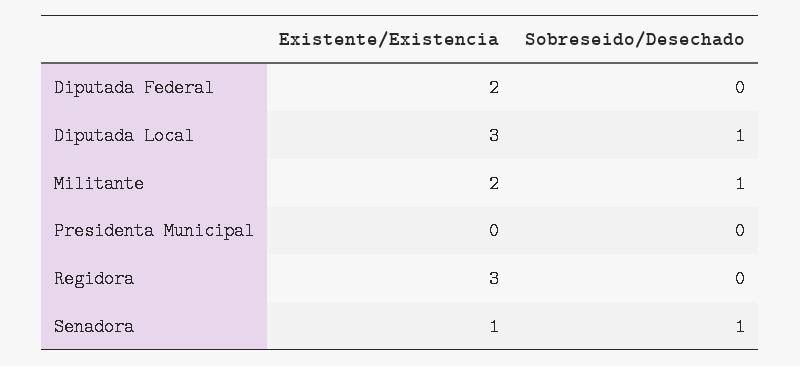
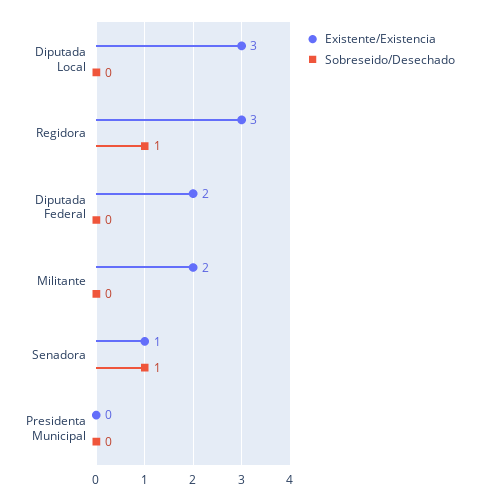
  {
    "Existente/Existencia": {
      "Diputada Federal": 2,
      "Diputada Local": 3,
      "Militante": 2,
      "Presidenta Municipal": 0,
      "Regidora": 3,
      "Senadora": 1
    },
    "Sobreseido/Desechado": {
      "Diputada Federal": 0,
-     "Diputada Local": 1,
+     "Diputada Local": 0,
-     "Militante": 1,
+     "Militante": 0,
      "Presidenta Municipal": 0,
-     "Regidora": 0,
+     "Regidora": 1,
      "Senadora": 1
    }
  }

